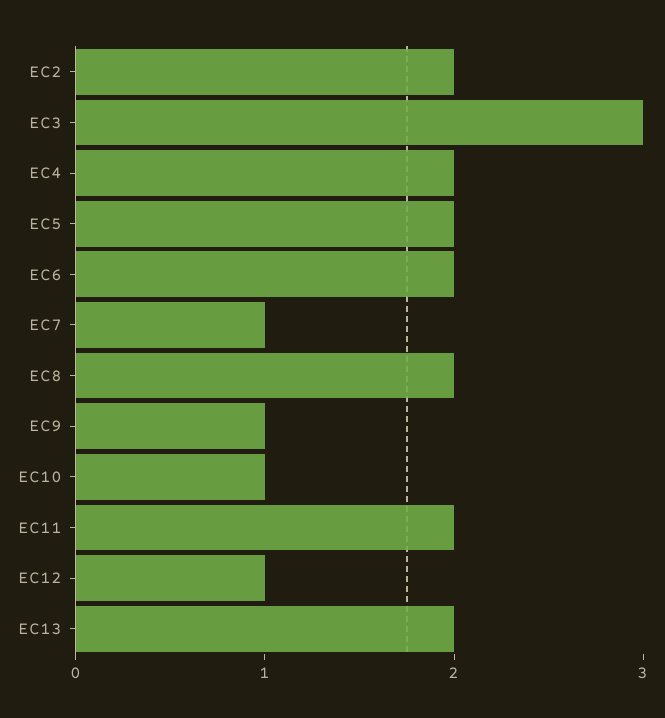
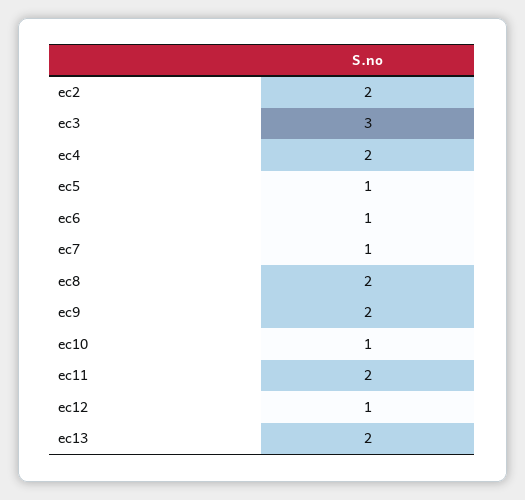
  {
    "EC2": 2,
    "EC3": 3,
    "EC4": 2,
-   "EC5": 2,
+   "EC5": 1,
-   "EC6": 2,
+   "EC6": 1,
    "EC7": 1,
    "EC8": 2,
-   "EC9": 1,
+   "EC9": 2,
    "EC10": 1,
    "EC11": 2,
    "EC12": 1,
    "EC13": 2
  }

